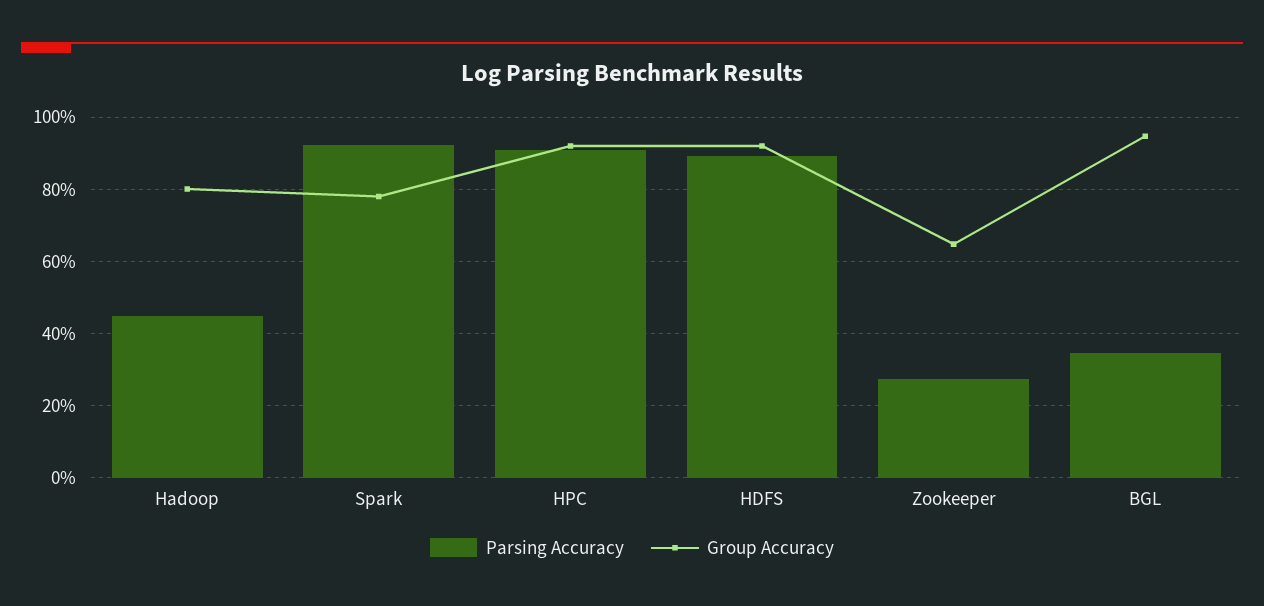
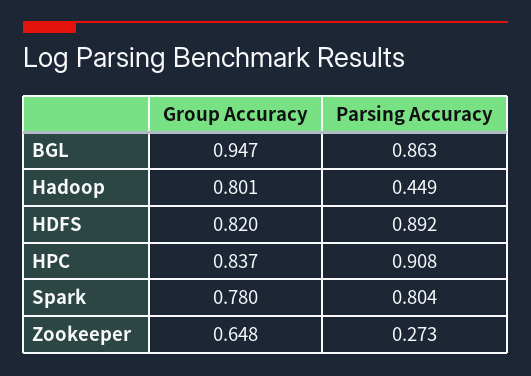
  {
    "Parsing Accuracy": {
      "Hadoop": 0.449,
-     "Spark": 0.92,
+     "Spark": 0.804,
      "HPC": 0.908,
      "HDFS": 0.892,
      "Zookeeper": 0.273,
-     "BGL": 0.34
+     "BGL": 0.863
    },
    "Group Accuracy": {
      "Hadoop": 0.801,
      "Spark": 0.78,
-     "HPC": 0.92,
+     "HPC": 0.837,
-     "HDFS": 0.92,
+     "HDFS": 0.82,
      "Zookeeper": 0.648,
      "BGL": 0.947
    }
  }

